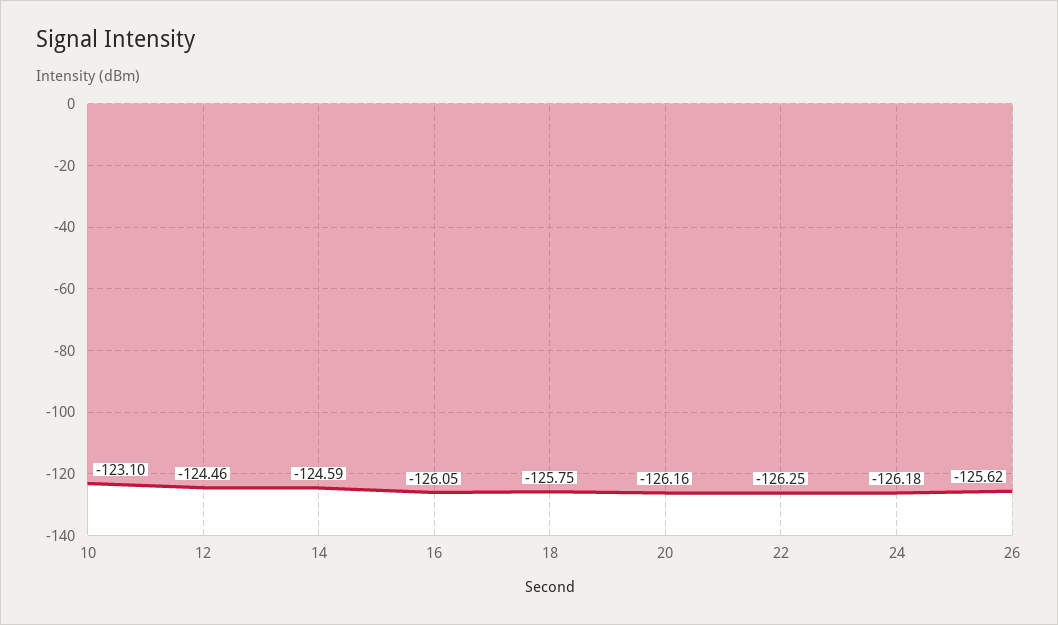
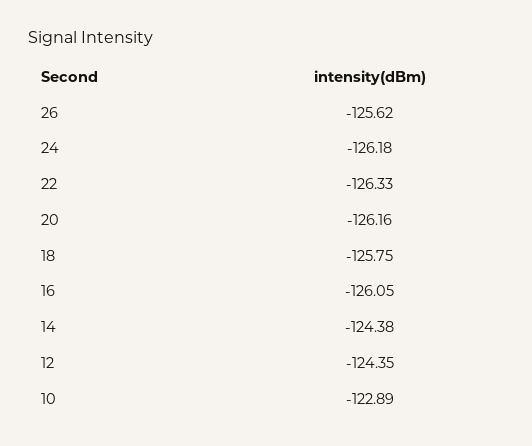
  {
-   "10": -123.1,
+   "10": -122.89,
-   "12": -124.46,
+   "12": -124.35,
-   "14": -124.59,
+   "14": -124.38,
    "16": -126.05,
    "18": -125.75,
    "20": -126.16,
-   "22": -126.25,
+   "22": -126.33,
    "24": -126.18,
    "26": -125.62
  }

